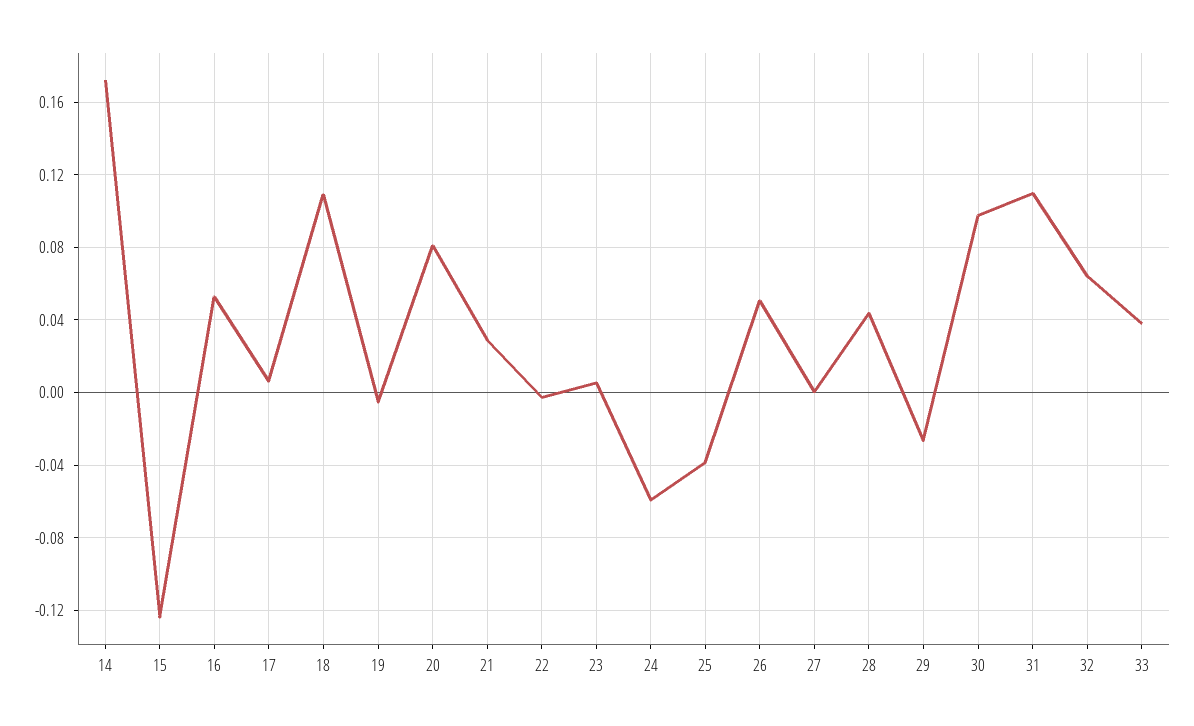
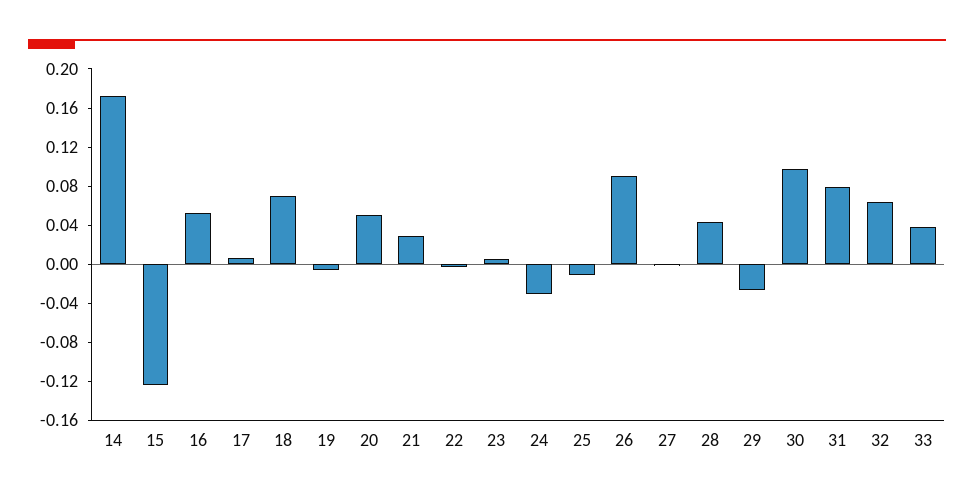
  {
    "14": 0.17,
    "15": -0.125,
    "16": 0.055,
    "17": 0.005,
-   "18": 0.11,
+   "18": 0.07,
    "19": -0.005,
-   "20": 0.08,
+   "20": 0.05,
    "21": 0.03,
    "22": -0.005,
    "23": 0.005,
-   "24": -0.06,
+   "24": -0.03,
-   "25": -0.04,
+   "25": -0.01,
-   "26": 0.05,
+   "26": 0.09,
    "27": 0,
    "28": 0.045,
    "29": -0.025,
    "30": 0.1,
-   "31": 0.11,
+   "31": 0.08,
    "32": 0.065,
    "33": 0.04
  }

